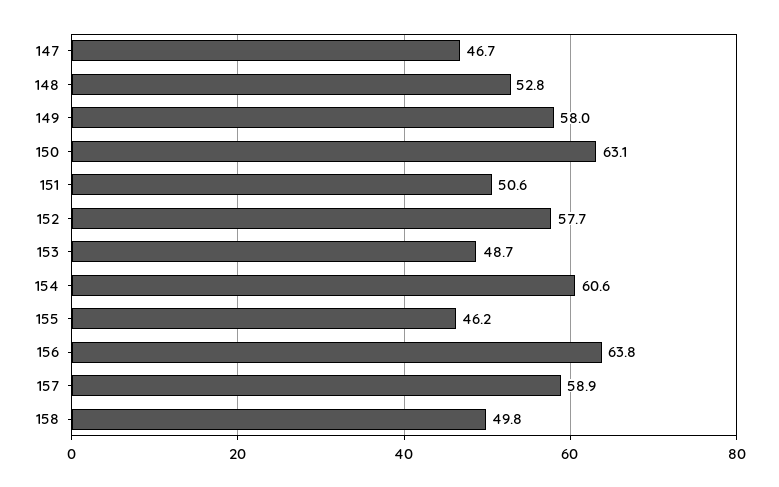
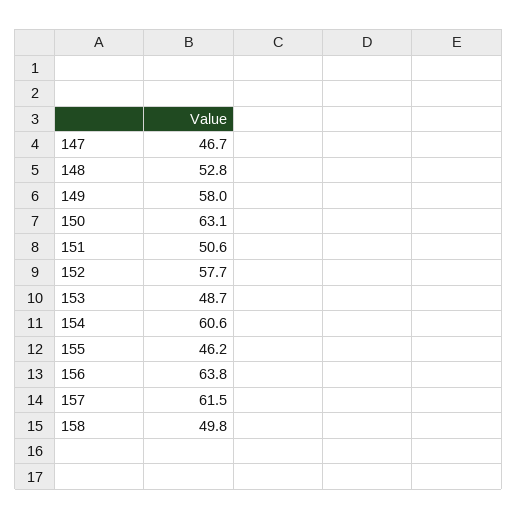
  {
    "147": 46.7,
    "148": 52.8,
    "149": 58,
    "150": 63.1,
    "151": 50.6,
    "152": 57.7,
    "153": 48.7,
    "154": 60.6,
    "155": 46.2,
    "156": 63.8,
-   "157": 58.9,
+   "157": 61.5,
    "158": 49.8
  }

